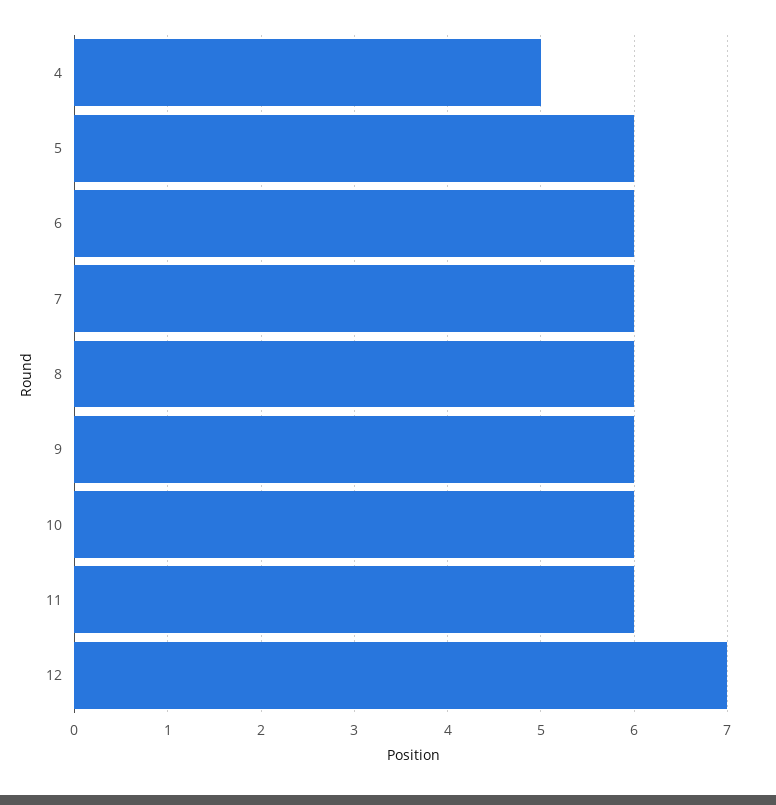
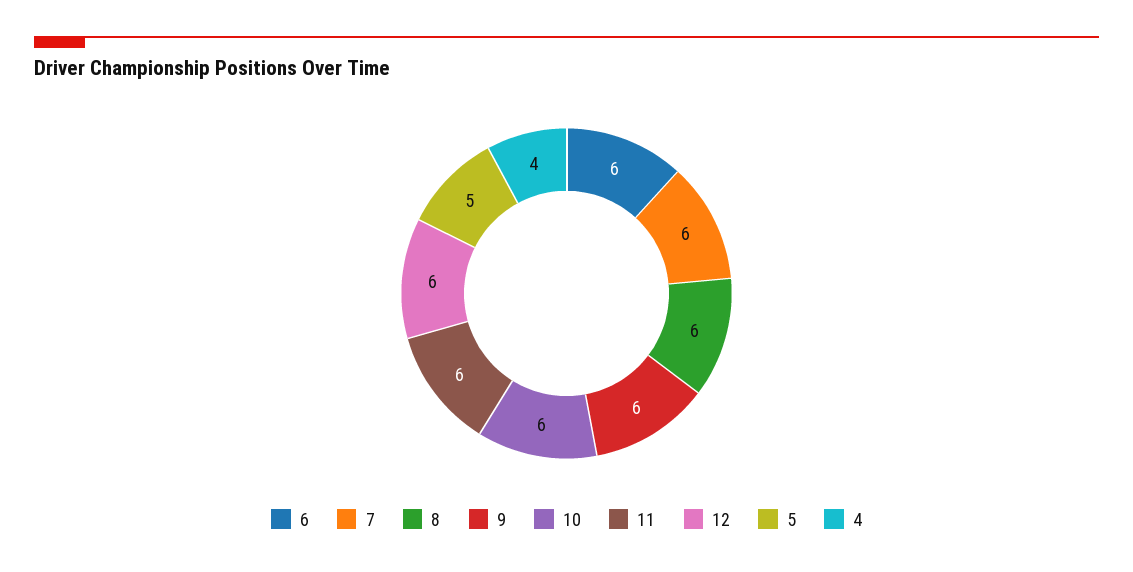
  {
-   "4": 5,
+   "4": 4,
-   "5": 6,
+   "5": 5,
    "6": 6,
    "7": 6,
    "8": 6,
    "9": 6,
    "10": 6,
    "11": 6,
-   "12": 7
+   "12": 6
  }

